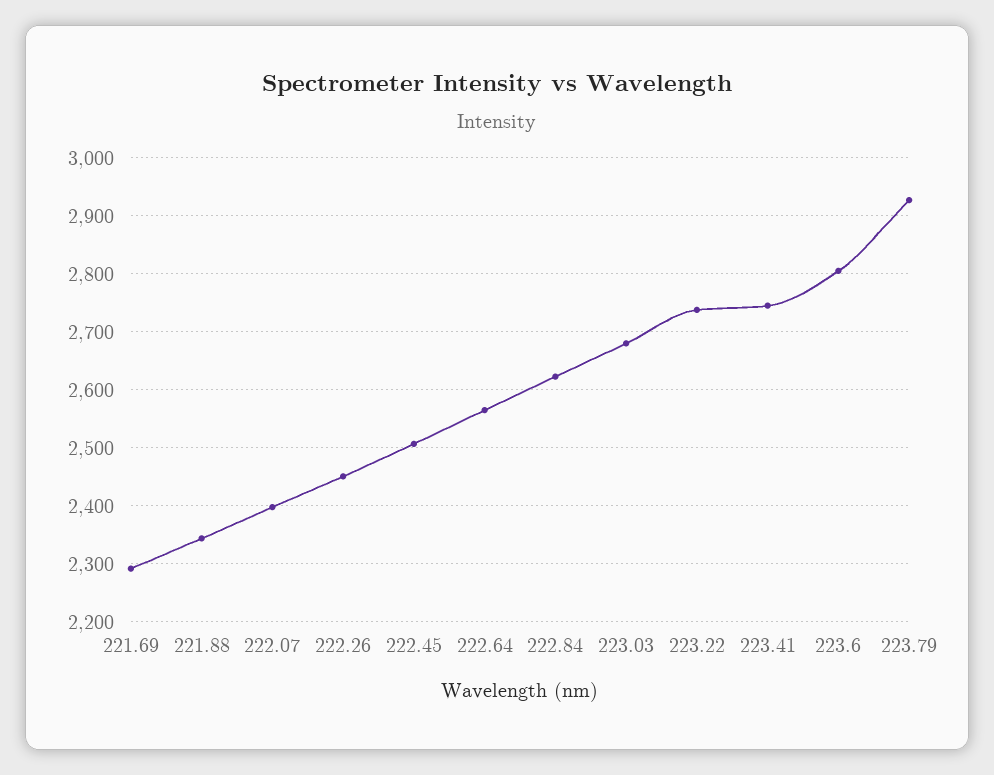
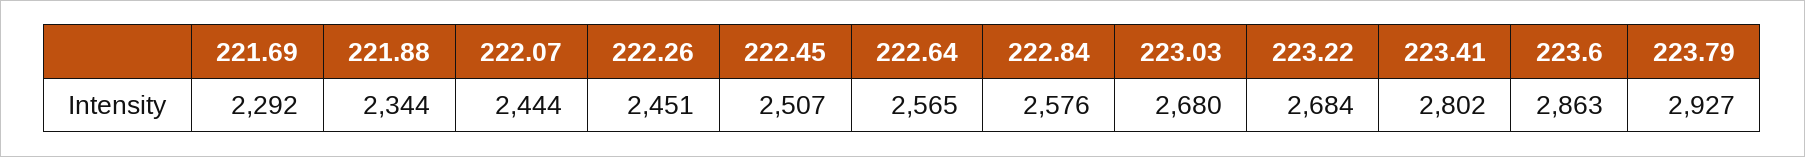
  {
    "221.69": 2292,
    "221.88": 2344,
-   "222.07": 2400,
+   "222.07": 2444,
    "222.26": 2451,
    "222.45": 2507,
    "222.64": 2565,
-   "222.84": 2620,
+   "222.84": 2576,
    "223.03": 2680,
-   "223.22": 2740,
+   "223.22": 2684,
-   "223.41": 2740,
+   "223.41": 2802,
-   "223.6": 2800,
+   "223.6": 2863,
    "223.79": 2927
  }

